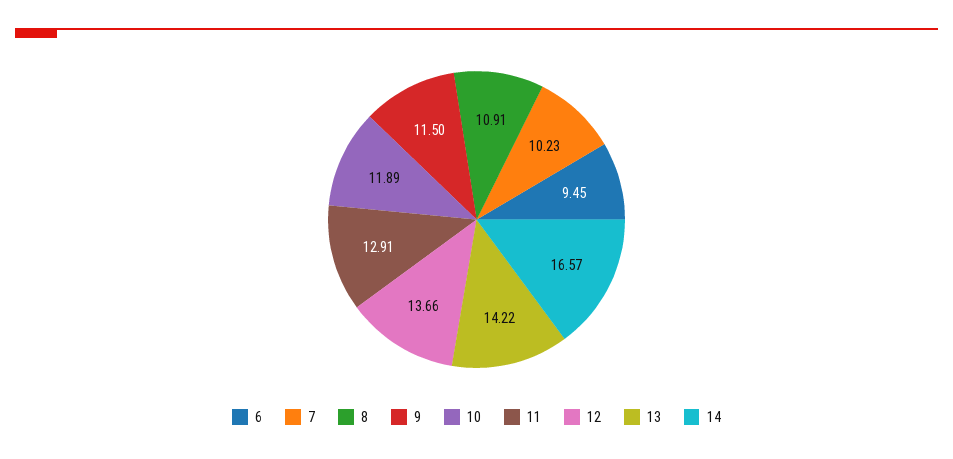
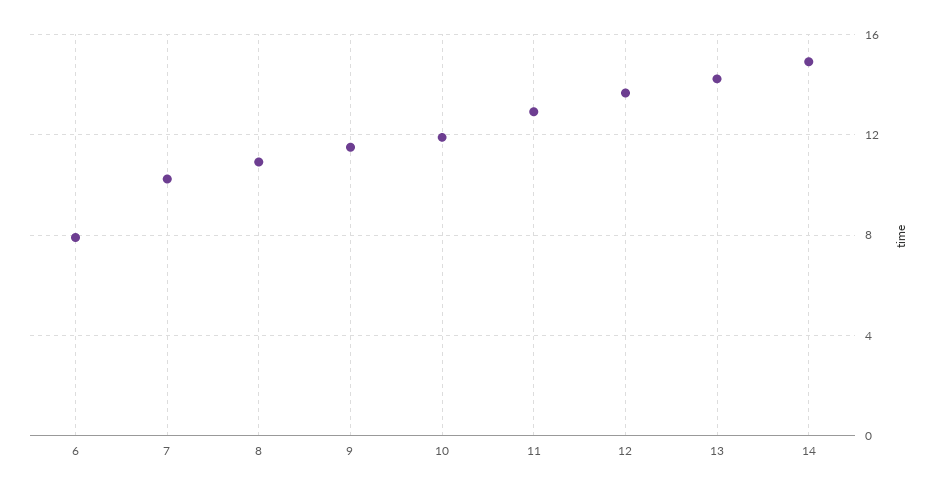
  {
-   "6": 9.45,
+   "6": 8,
    "7": 10.23,
    "8": 10.91,
    "9": 11.5,
    "10": 11.89,
    "11": 12.91,
    "12": 13.66,
    "13": 14.22,
-   "14": 16.57
+   "14": 15
  }

